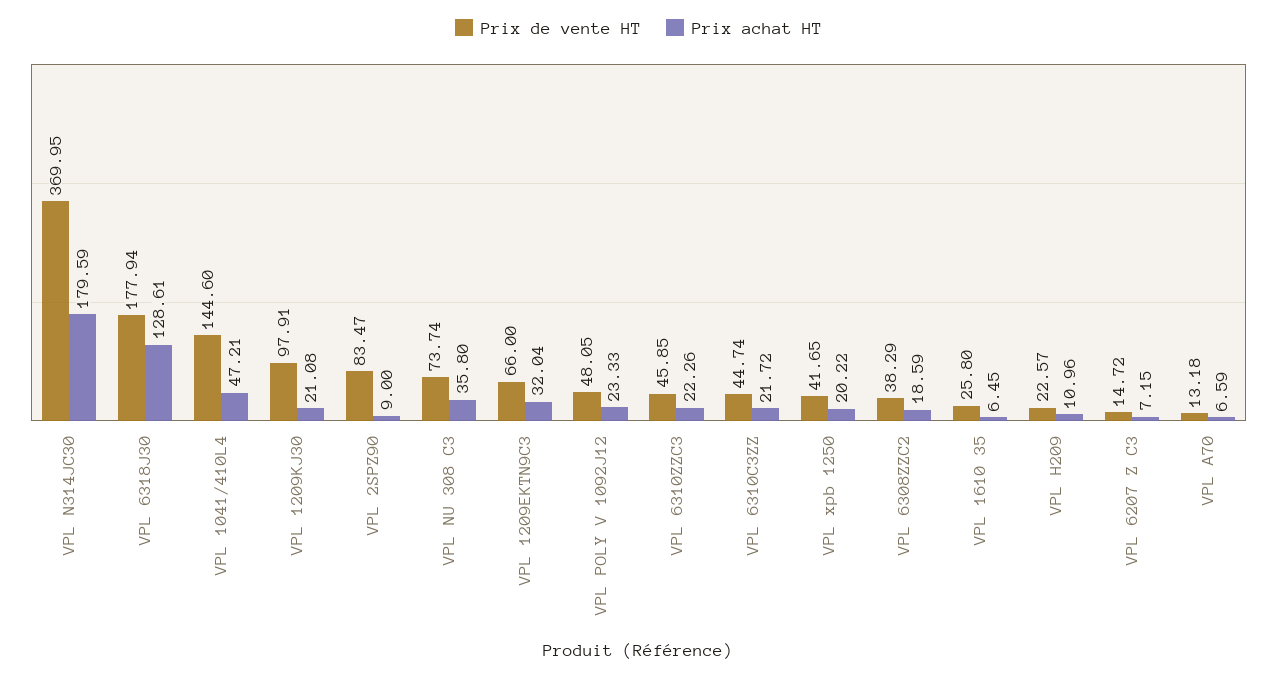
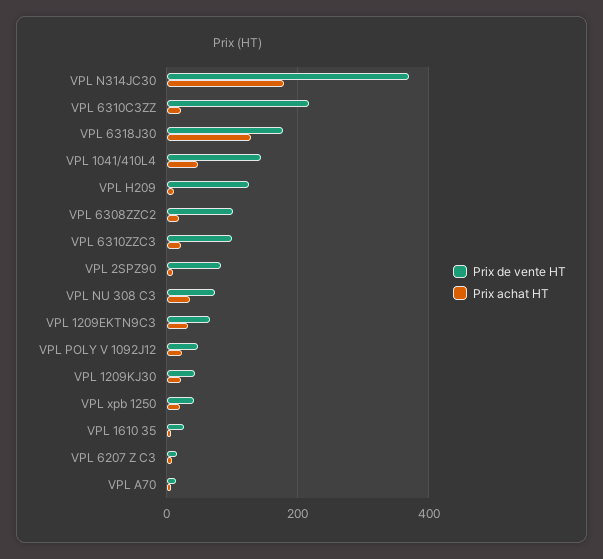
  {
    "Prix de vente HT": {
      "VPL N314JC30": 369.95,
      "VPL 6318J30": 177.94,
      "VPL 1041/410L4": 144.6,
-     "VPL 1209KJ30": 97.91,
+     "VPL 1209KJ30": 40,
      "VPL 2SPZ90": 83.47,
      "VPL NU 308 C3": 73.74,
      "VPL 1209EKTN9C3": 66,
      "VPL POLY V 1092J12": 48.05,
-     "VPL 6310ZZC3": 45.85,
+     "VPL 6310ZZC3": 100,
-     "VPL 6310C3ZZ": 44.74,
+     "VPL 6310C3ZZ": 220,
      "VPL xpb 1250": 41.65,
-     "VPL 6308ZZC2": 38.29,
+     "VPL 6308ZZC2": 100,
      "VPL 1610 35": 25.8,
-     "VPL H209": 22.57,
+     "VPL H209": 120,
      "VPL 6207 Z C3": 14.72,
      "VPL A70": 13.18
    },
    "Prix achat HT": {
      "VPL N314JC30": 179.59,
      "VPL 6318J30": 128.61,
      "VPL 1041/410L4": 47.21,
      "VPL 1209KJ30": 21.08,
      "VPL 2SPZ90": 9,
      "VPL NU 308 C3": 35.8,
      "VPL 1209EKTN9C3": 32.04,
      "VPL POLY V 1092J12": 23.33,
      "VPL 6310ZZC3": 22.26,
      "VPL 6310C3ZZ": 21.72,
      "VPL xpb 1250": 20.22,
      "VPL 6308ZZC2": 18.59,
      "VPL 1610 35": 6.45,
      "VPL H209": 10.96,
      "VPL 6207 Z C3": 7.15,
      "VPL A70": 6.59
    }
  }

